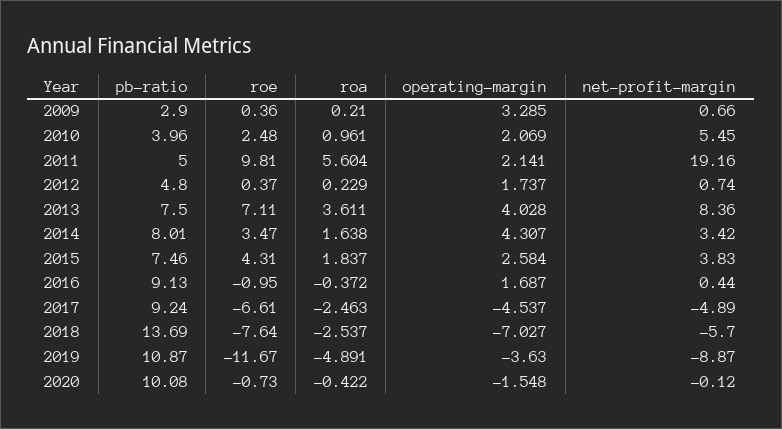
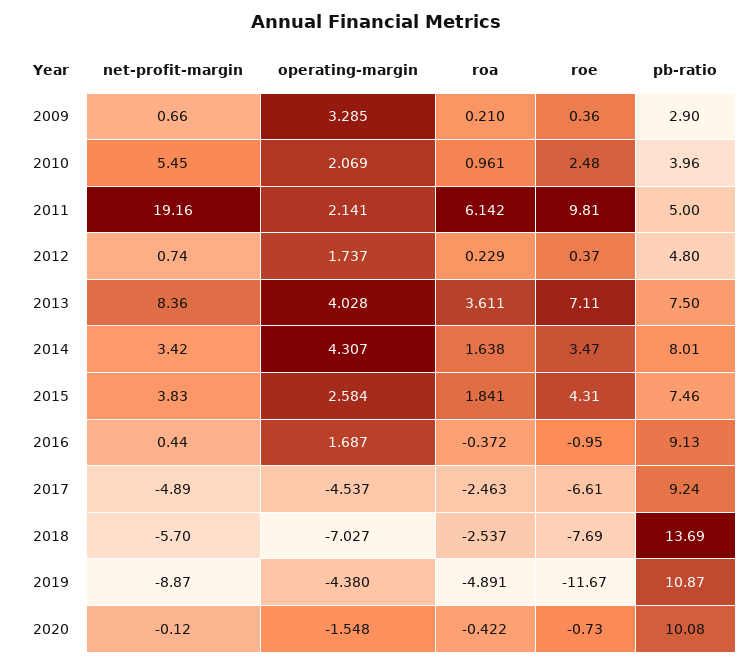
  {
    "pb-ratio": {
      "2009": 2.9,
      "2010": 3.96,
      "2011": 5,
      "2012": 4.8,
      "2013": 7.5,
      "2014": 8.01,
      "2015": 7.46,
      "2016": 9.13,
      "2017": 9.24,
      "2018": 13.69,
      "2019": 10.87,
      "2020": 10.08
    },
    "roe": {
      "2009": 0.36,
      "2010": 2.48,
      "2011": 9.81,
      "2012": 0.37,
      "2013": 7.11,
      "2014": 3.47,
      "2015": 4.31,
      "2016": -0.95,
      "2017": -6.61,
-     "2018": -7.64,
+     "2018": -7.69,
      "2019": -11.67,
      "2020": -0.73
    },
    "roa": {
      "2009": 0.21,
      "2010": 0.961,
-     "2011": 5.604,
+     "2011": 6.142,
      "2012": 0.229,
      "2013": 3.611,
      "2014": 1.638,
-     "2015": 1.837,
+     "2015": 1.841,
      "2016": -0.372,
      "2017": -2.463,
      "2018": -2.537,
      "2019": -4.891,
      "2020": -0.422
    },
    "operating-margin": {
      "2009": 3.285,
      "2010": 2.069,
      "2011": 2.141,
      "2012": 1.737,
      "2013": 4.028,
      "2014": 4.307,
      "2015": 2.584,
      "2016": 1.687,
      "2017": -4.537,
      "2018": -7.027,
-     "2019": -3.63,
+     "2019": -4.38,
      "2020": -1.548
    },
    "net-profit-margin": {
      "2009": 0.66,
      "2010": 5.45,
      "2011": 19.16,
      "2012": 0.74,
      "2013": 8.36,
      "2014": 3.42,
      "2015": 3.83,
      "2016": 0.44,
      "2017": -4.89,
      "2018": -5.7,
      "2019": -8.87,
      "2020": -0.12
    }
  }

